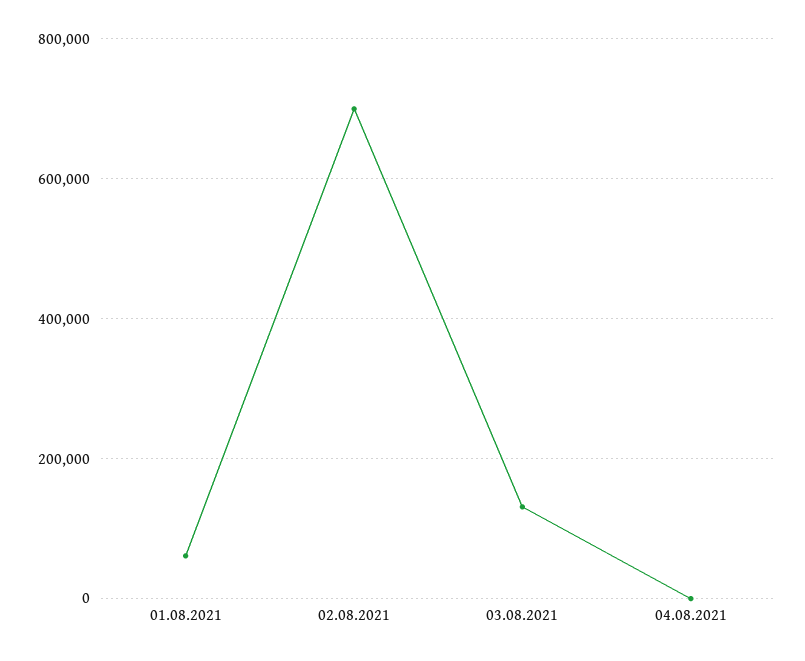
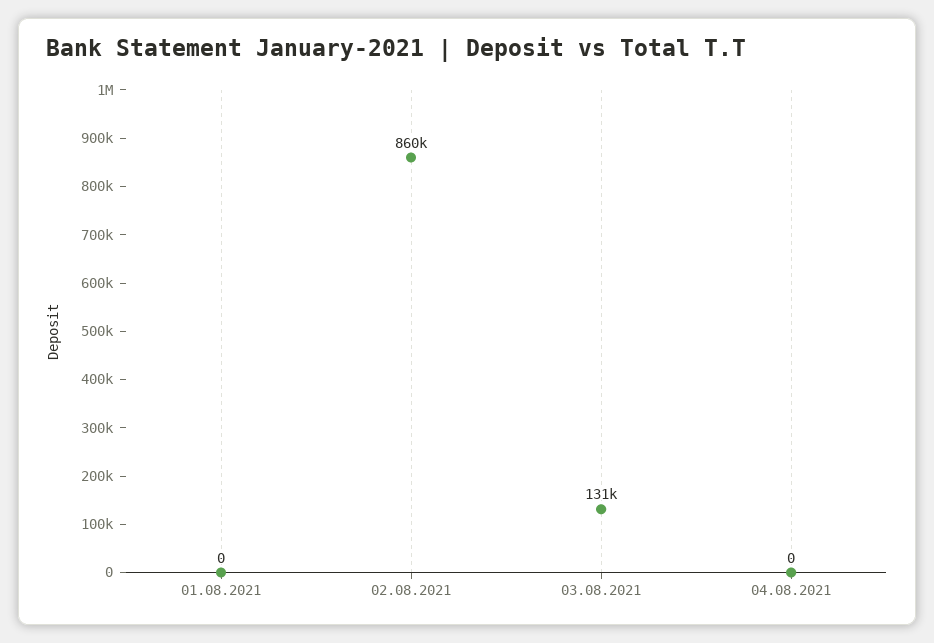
  {
-   "01.08.2021": 60000,
+   "01.08.2021": 0,
-   "02.08.2021": 700000,
+   "02.08.2021": 860000,
    "03.08.2021": 131000,
    "04.08.2021": 0
  }

